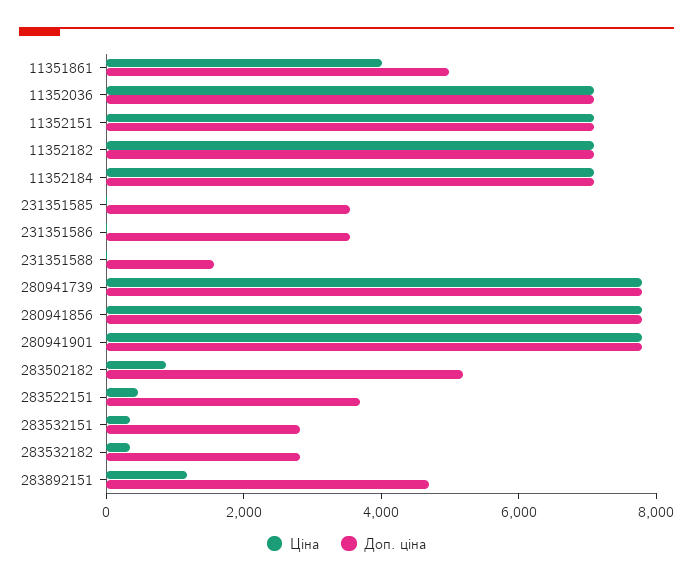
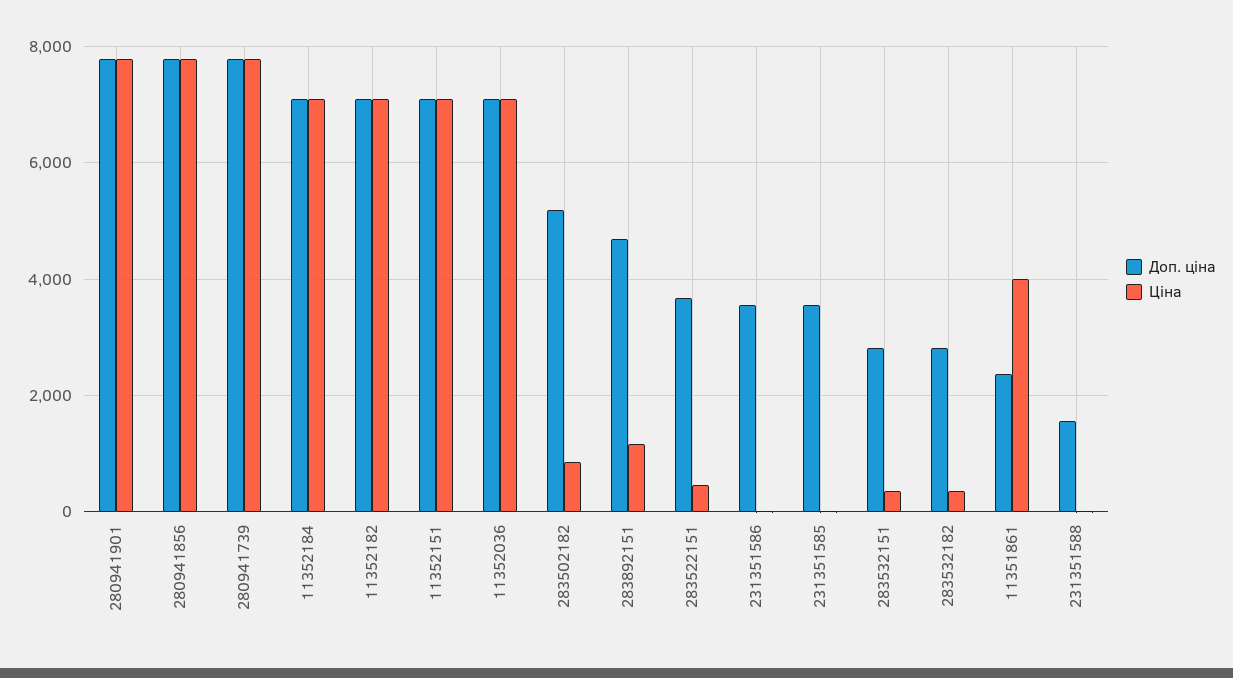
  {
    "Ціна": {
      "11351861": 4000,
      "11352036": 7000,
      "11352151": 7000,
      "11352182": 7000,
      "11352184": 7000,
      "231351585": 0,
      "231351586": 0,
      "231351588": 0,
      "280941739": 7800,
      "280941856": 7800,
      "280941901": 7800,
      "283502182": 800,
      "283522151": 400,
      "283532151": 400,
      "283532182": 400,
      "283892151": 1200
    },
    "Доп. ціна": {
-     "11351861": 5000,
+     "11351861": 2400,
      "11352036": 7000,
      "11352151": 7000,
      "11352182": 7000,
      "11352184": 7000,
      "231351585": 3600,
      "231351586": 3600,
      "231351588": 1600,
      "280941739": 7800,
      "280941856": 7800,
      "280941901": 7800,
      "283502182": 5200,
      "283522151": 3600,
      "283532151": 2800,
      "283532182": 2800,
      "283892151": 4600
    }
  }

